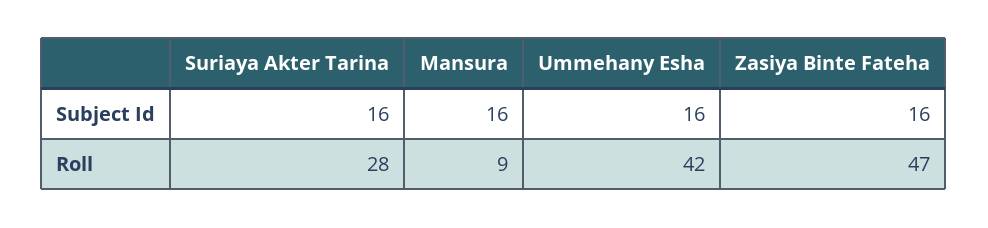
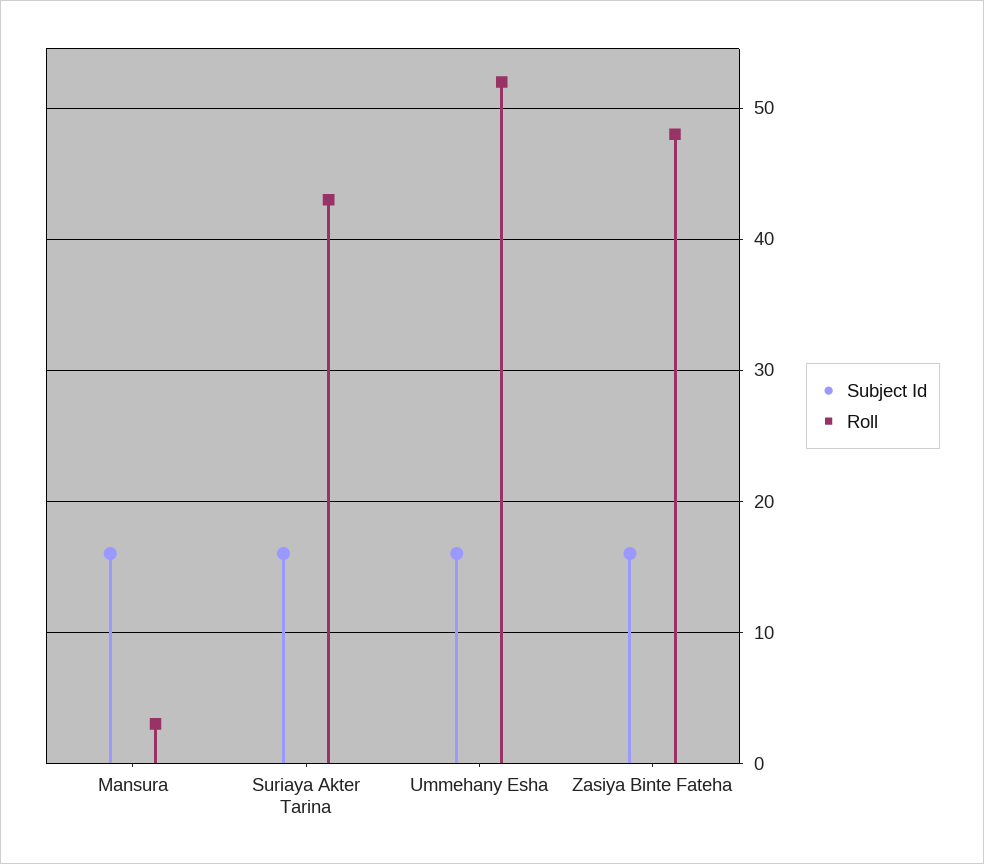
  {
    "Subject Id": {
      "Suriaya Akter Tarina": 16,
      "Mansura": 16,
      "Ummehany Esha": 16,
      "Zasiya Binte Fateha": 16
    },
    "Roll": {
-     "Suriaya Akter Tarina": 28,
+     "Suriaya Akter Tarina": 43,
-     "Mansura": 9,
+     "Mansura": 3,
-     "Ummehany Esha": 42,
+     "Ummehany Esha": 52,
-     "Zasiya Binte Fateha": 47
+     "Zasiya Binte Fateha": 48
    }
  }

